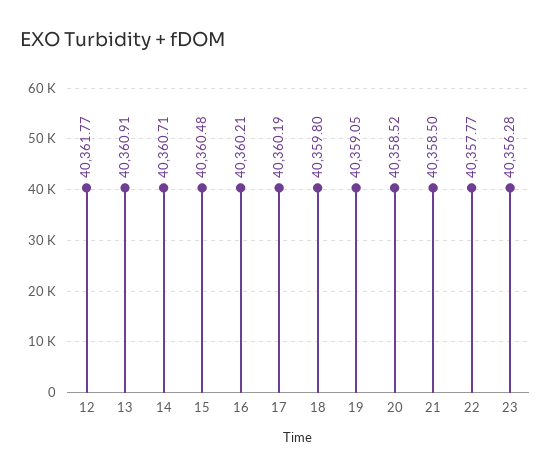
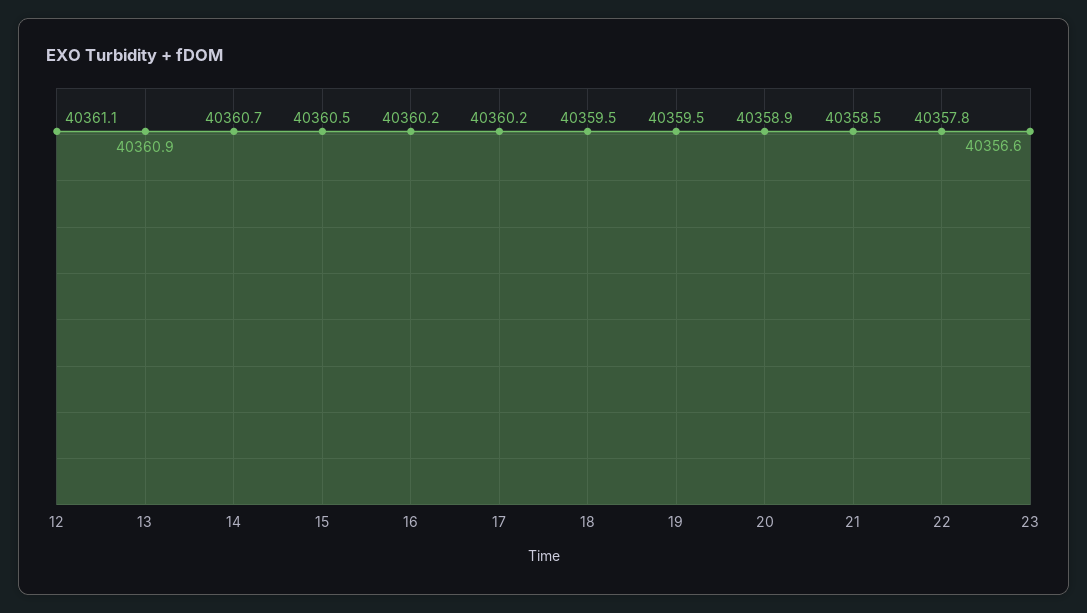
  {
-   "12": 40361.77,
+   "12": 40361.1,
    "13": 40360.91,
    "14": 40360.71,
    "15": 40360.48,
    "16": 40360.21,
    "17": 40360.19,
-   "18": 40359.8,
+   "18": 40359.5,
-   "19": 40359.05,
+   "19": 40359.5,
-   "20": 40358.52,
+   "20": 40358.9,
    "21": 40358.5,
    "22": 40357.77,
-   "23": 40356.28
+   "23": 40356.6
  }

